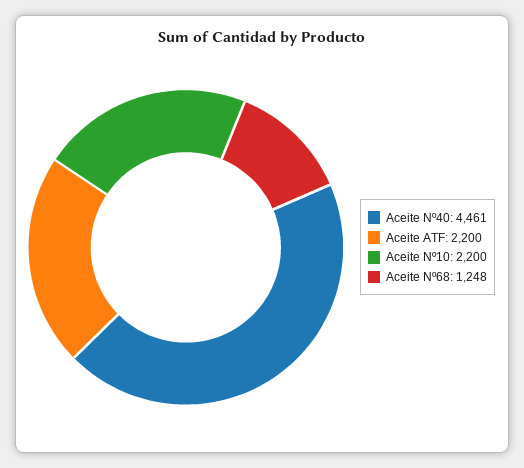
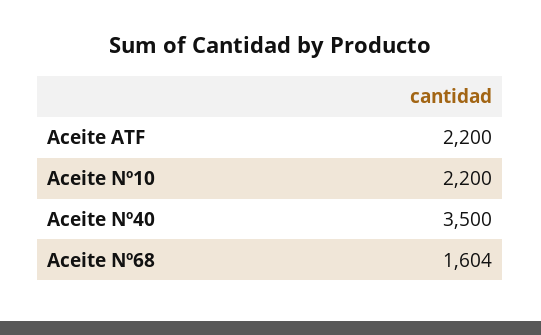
  {
-   "Aceite Nº40": 4461,
+   "Aceite Nº40": 3500,
    "Aceite ATF": 2200,
    "Aceite Nº10": 2200,
-   "Aceite Nº68": 1248
+   "Aceite Nº68": 1604
  }

